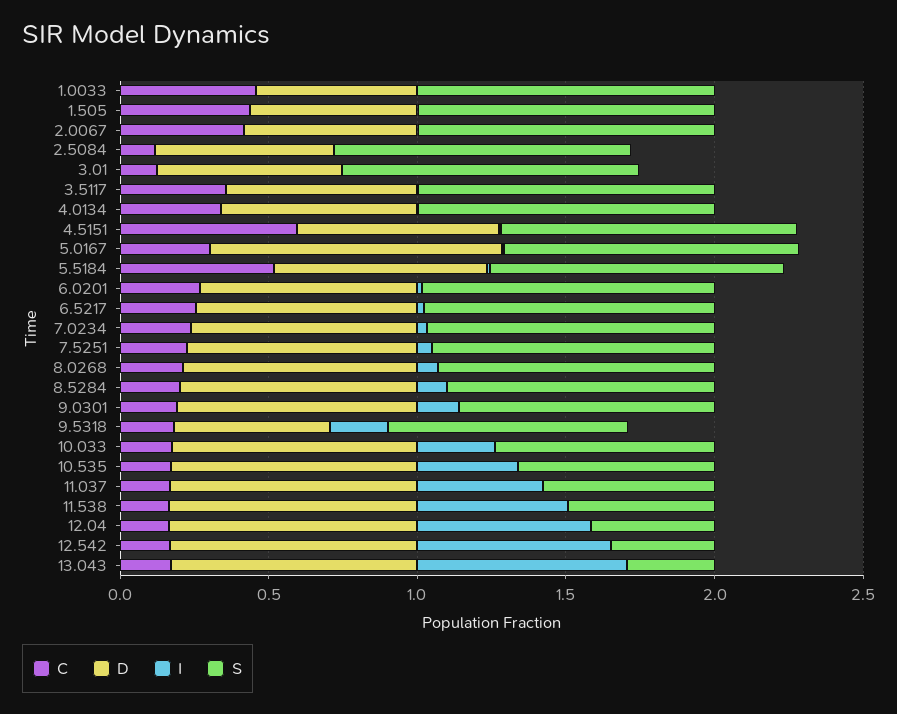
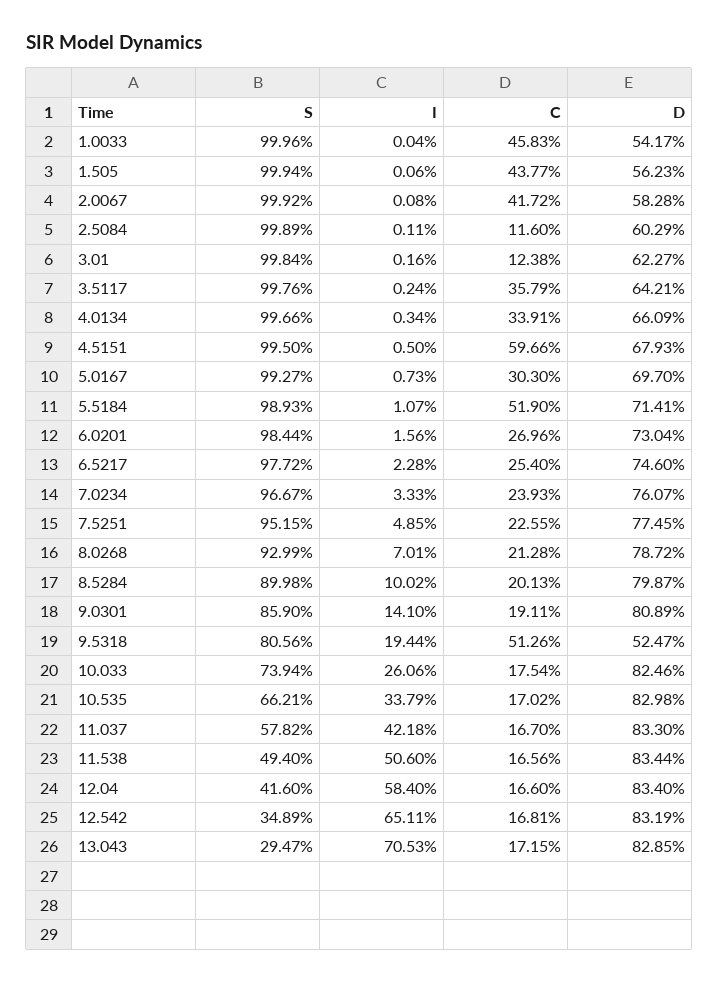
  {
    "C": {
      "1.0033": 0.4583,
      "1.505": 0.4377,
      "2.0067": 0.4172,
      "2.5084": 0.116,
      "3.01": 0.1238,
      "3.5117": 0.3579,
      "4.0134": 0.3391,
      "4.5151": 0.5966,
      "5.0167": 0.303,
      "5.5184": 0.519,
      "6.0201": 0.2696,
      "6.5217": 0.254,
      "7.0234": 0.2393,
      "7.5251": 0.2255,
      "8.0268": 0.2128,
      "8.5284": 0.2013,
      "9.0301": 0.1911,
-     "9.5318": 0.2,
+     "9.5318": 0.5126,
      "10.033": 0.1754,
      "10.535": 0.1702,
      "11.037": 0.167,
      "11.538": 0.1656,
      "12.04": 0.166,
      "12.542": 0.1681,
      "13.043": 0.1715
    },
    "D": {
      "1.0033": 0.5417,
      "1.505": 0.5623,
      "2.0067": 0.5828,
      "2.5084": 0.6029,
      "3.01": 0.6227,
      "3.5117": 0.6421,
      "4.0134": 0.6609,
      "4.5151": 0.6793,
-     "5.0167": 1,
+     "5.0167": 0.697,
      "5.5184": 0.7141,
      "6.0201": 0.7304,
      "6.5217": 0.746,
      "7.0234": 0.7607,
      "7.5251": 0.7745,
      "8.0268": 0.7872,
      "8.5284": 0.7987,
      "9.0301": 0.8089,
      "9.5318": 0.5247,
      "10.033": 0.8246,
      "10.535": 0.8298,
      "11.037": 0.833,
      "11.538": 0.8344,
      "12.04": 0.834,
      "12.542": 0.8319,
      "13.043": 0.8285
    },
    "I": {
      "1.0033": 0.0004,
      "1.505": 0.0006,
      "2.0067": 0.0008,
      "2.5084": 0.0011,
      "3.01": 0.0016,
      "3.5117": 0.0024,
      "4.0134": 0.0034,
      "4.5151": 0.005,
      "5.0167": 0.0073,
      "5.5184": 0.0107,
      "6.0201": 0.0156,
      "6.5217": 0.0228,
      "7.0234": 0.0333,
      "7.5251": 0.0485,
      "8.0268": 0.0701,
      "8.5284": 0.1002,
      "9.0301": 0.141,
      "9.5318": 0.1944,
      "10.033": 0.2606,
      "10.535": 0.3379,
      "11.037": 0.4218,
      "11.538": 0.506,
      "12.04": 0.584,
      "12.542": 0.6511,
      "13.043": 0.7053
    },
    "S": {
      "1.0033": 0.9996,
      "1.505": 0.9994,
      "2.0067": 0.9992,
      "2.5084": 0.9989,
      "3.01": 0.9984,
      "3.5117": 0.9976,
      "4.0134": 0.9966,
      "4.5151": 0.995,
      "5.0167": 0.9927,
      "5.5184": 0.9893,
      "6.0201": 0.9844,
      "6.5217": 0.9772,
      "7.0234": 0.9667,
      "7.5251": 0.9515,
      "8.0268": 0.9299,
      "8.5284": 0.8998,
      "9.0301": 0.859,
      "9.5318": 0.8056,
      "10.033": 0.7394,
      "10.535": 0.6621,
      "11.037": 0.5782,
      "11.538": 0.494,
      "12.04": 0.416,
      "12.542": 0.3489,
      "13.043": 0.2947
    }
  }

